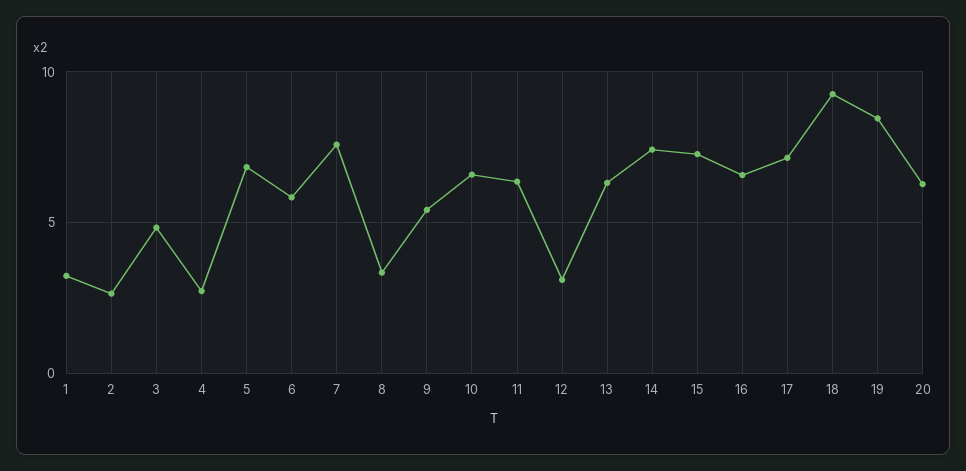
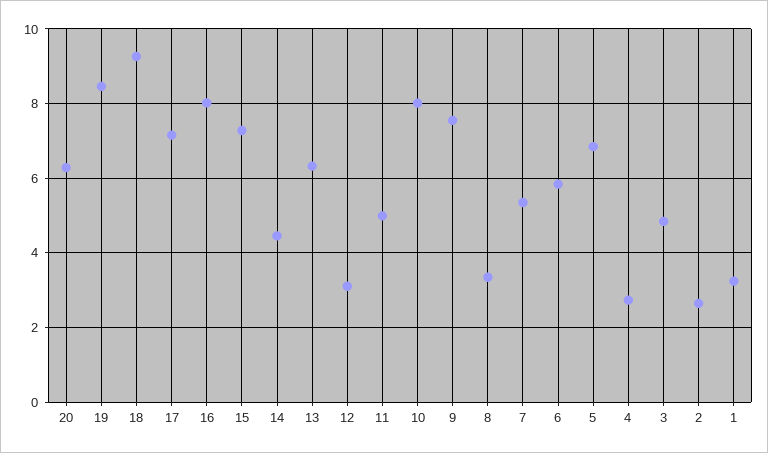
  {
    "1": 3.2,
    "2": 2.6,
    "3": 4.8,
    "4": 2.8,
    "5": 6.8,
    "6": 5.8,
-   "7": 7.5,
+   "7": 5.4,
    "8": 3.4,
-   "9": 5.5,
+   "9": 7.6,
-   "10": 6.5,
+   "10": 8,
-   "11": 6.5,
+   "11": 5,
    "12": 3.2,
    "13": 6.4,
-   "14": 7.5,
+   "14": 4.4,
    "15": 7.2,
-   "16": 6.5,
+   "16": 8,
    "17": 7.2,
    "18": 9.2,
    "19": 8.4,
    "20": 6.2
  }

